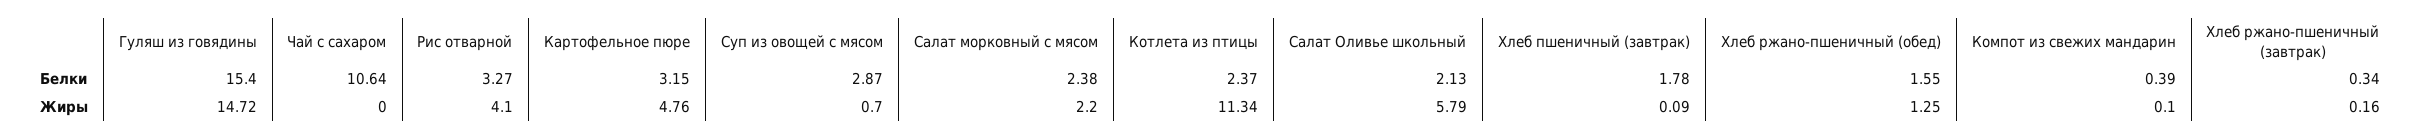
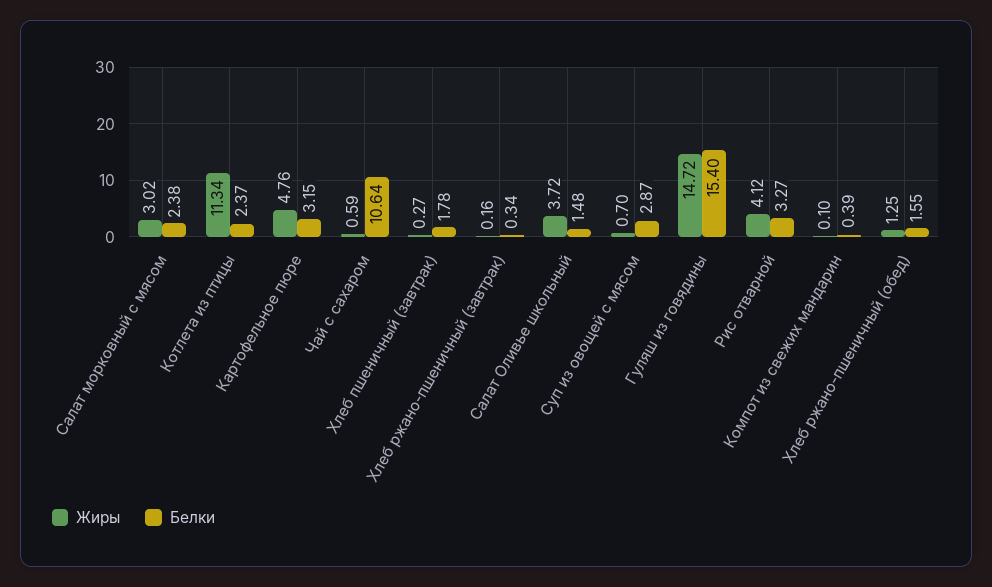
  {
    "Белки": {
      "Гуляш из говядины": 15.4,
      "Чай с сахаром": 10.64,
      "Рис отварной": 3.27,
      "Картофельное пюре": 3.15,
      "Суп из овощей с мясом": 2.87,
      "Салат морковный с мясом": 2.38,
      "Котлета из птицы": 2.37,
-     "Салат Оливье школьный": 2.13,
+     "Салат Оливье школьный": 1.48,
      "Хлеб пшеничный (завтрак)": 1.78,
      "Хлеб ржано-пшеничный (обед)": 1.55,
      "Компот из свежих мандарин": 0.39,
      "Хлеб ржано-пшеничный (завтрак)": 0.34
    },
    "Жиры": {
      "Гуляш из говядины": 14.72,
-     "Чай с сахаром": 0,
+     "Чай с сахаром": 0.59,
-     "Рис отварной": 4.1,
+     "Рис отварной": 4.12,
      "Картофельное пюре": 4.76,
      "Суп из овощей с мясом": 0.7,
-     "Салат морковный с мясом": 2.2,
+     "Салат морковный с мясом": 3.02,
      "Котлета из птицы": 11.34,
-     "Салат Оливье школьный": 5.79,
+     "Салат Оливье школьный": 3.72,
-     "Хлеб пшеничный (завтрак)": 0.09,
+     "Хлеб пшеничный (завтрак)": 0.27,
      "Хлеб ржано-пшеничный (обед)": 1.25,
      "Компот из свежих мандарин": 0.1,
      "Хлеб ржано-пшеничный (завтрак)": 0.16
    }
  }

